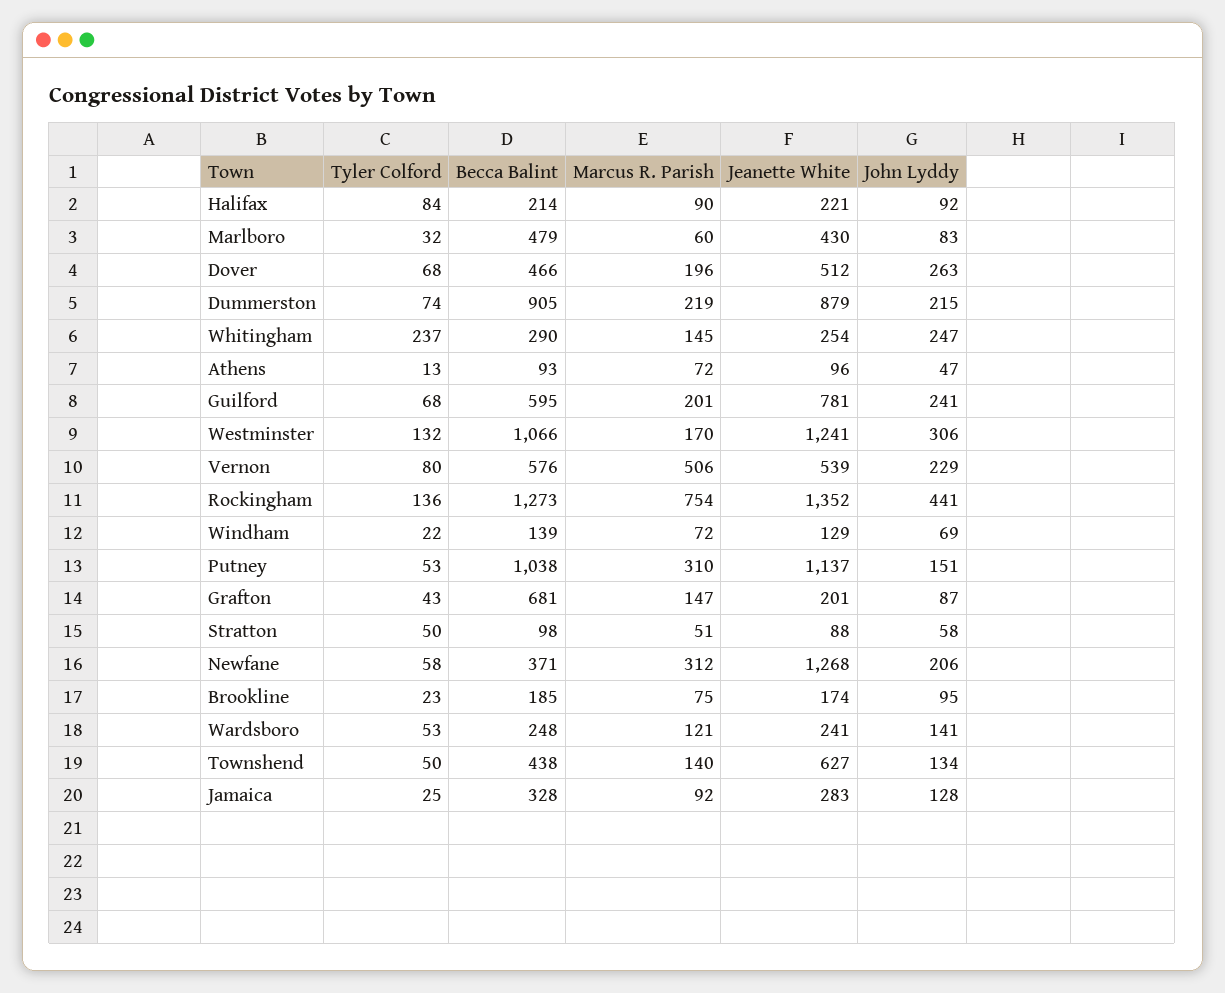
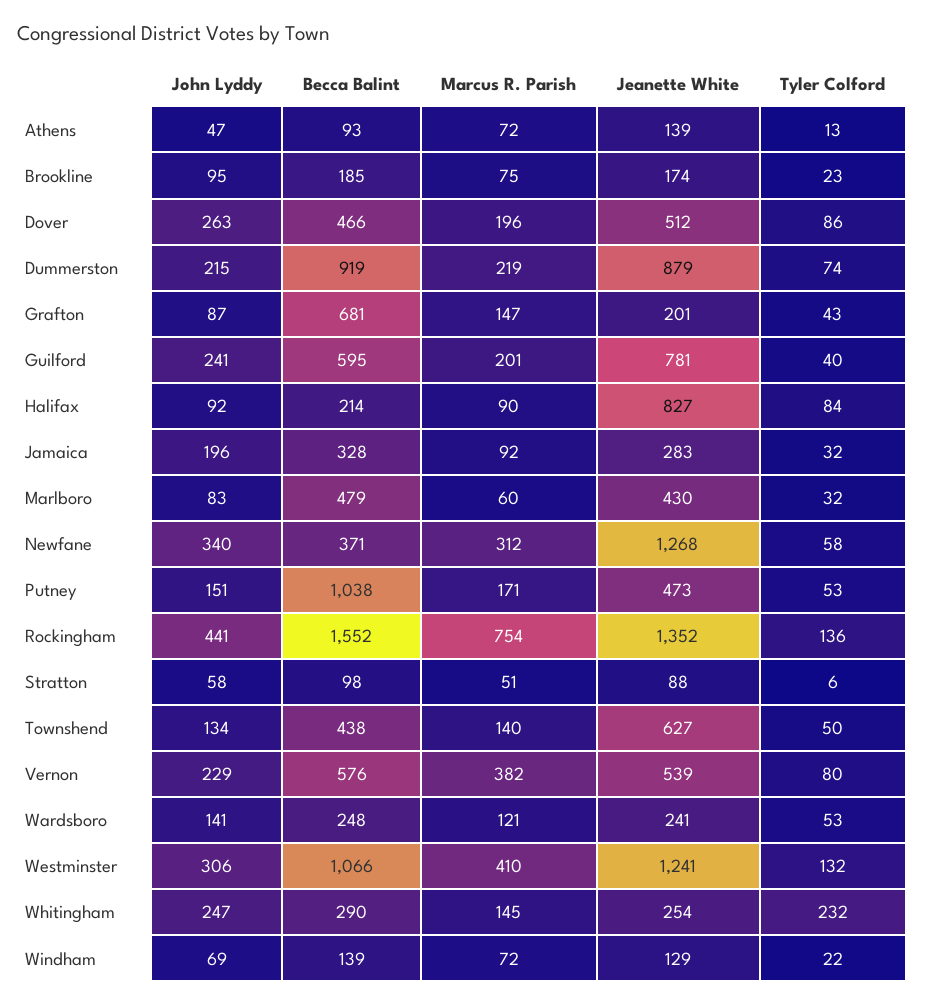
  {
    "Tyler Colford": {
      "Halifax": 84,
      "Marlboro": 32,
-     "Dover": 68,
+     "Dover": 86,
      "Dummerston": 74,
-     "Whitingham": 237,
+     "Whitingham": 232,
      "Athens": 13,
-     "Guilford": 68,
+     "Guilford": 40,
      "Westminster": 132,
      "Vernon": 80,
      "Rockingham": 136,
      "Windham": 22,
      "Putney": 53,
      "Grafton": 43,
-     "Stratton": 50,
+     "Stratton": 6,
      "Newfane": 58,
      "Brookline": 23,
      "Wardsboro": 53,
      "Townshend": 50,
-     "Jamaica": 25
+     "Jamaica": 32
    },
    "Becca Balint": {
      "Halifax": 214,
      "Marlboro": 479,
      "Dover": 466,
-     "Dummerston": 905,
+     "Dummerston": 919,
      "Whitingham": 290,
      "Athens": 93,
      "Guilford": 595,
      "Westminster": 1066,
      "Vernon": 576,
-     "Rockingham": 1273,
+     "Rockingham": 1552,
      "Windham": 139,
      "Putney": 1038,
      "Grafton": 681,
      "Stratton": 98,
      "Newfane": 371,
      "Brookline": 185,
      "Wardsboro": 248,
      "Townshend": 438,
      "Jamaica": 328
    },
    "Marcus R. Parish": {
      "Halifax": 90,
      "Marlboro": 60,
      "Dover": 196,
      "Dummerston": 219,
      "Whitingham": 145,
      "Athens": 72,
      "Guilford": 201,
-     "Westminster": 170,
+     "Westminster": 410,
-     "Vernon": 506,
+     "Vernon": 382,
      "Rockingham": 754,
      "Windham": 72,
-     "Putney": 310,
+     "Putney": 171,
      "Grafton": 147,
      "Stratton": 51,
      "Newfane": 312,
      "Brookline": 75,
      "Wardsboro": 121,
      "Townshend": 140,
      "Jamaica": 92
    },
    "Jeanette White": {
-     "Halifax": 221,
+     "Halifax": 827,
      "Marlboro": 430,
      "Dover": 512,
      "Dummerston": 879,
      "Whitingham": 254,
-     "Athens": 96,
+     "Athens": 139,
      "Guilford": 781,
      "Westminster": 1241,
      "Vernon": 539,
      "Rockingham": 1352,
      "Windham": 129,
-     "Putney": 1137,
+     "Putney": 473,
      "Grafton": 201,
      "Stratton": 88,
      "Newfane": 1268,
      "Brookline": 174,
      "Wardsboro": 241,
      "Townshend": 627,
      "Jamaica": 283
    },
    "John Lyddy": {
      "Halifax": 92,
      "Marlboro": 83,
      "Dover": 263,
      "Dummerston": 215,
      "Whitingham": 247,
      "Athens": 47,
      "Guilford": 241,
      "Westminster": 306,
      "Vernon": 229,
      "Rockingham": 441,
      "Windham": 69,
      "Putney": 151,
      "Grafton": 87,
      "Stratton": 58,
-     "Newfane": 206,
+     "Newfane": 340,
      "Brookline": 95,
      "Wardsboro": 141,
      "Townshend": 134,
-     "Jamaica": 128
+     "Jamaica": 196
    }
  }

